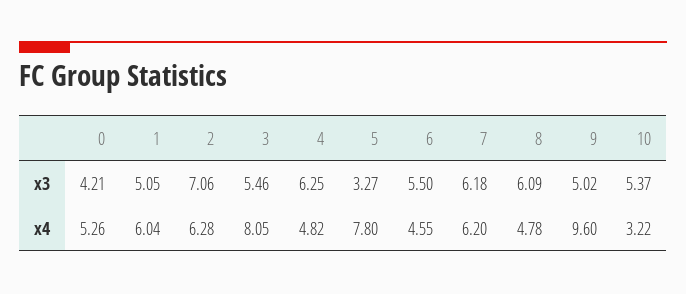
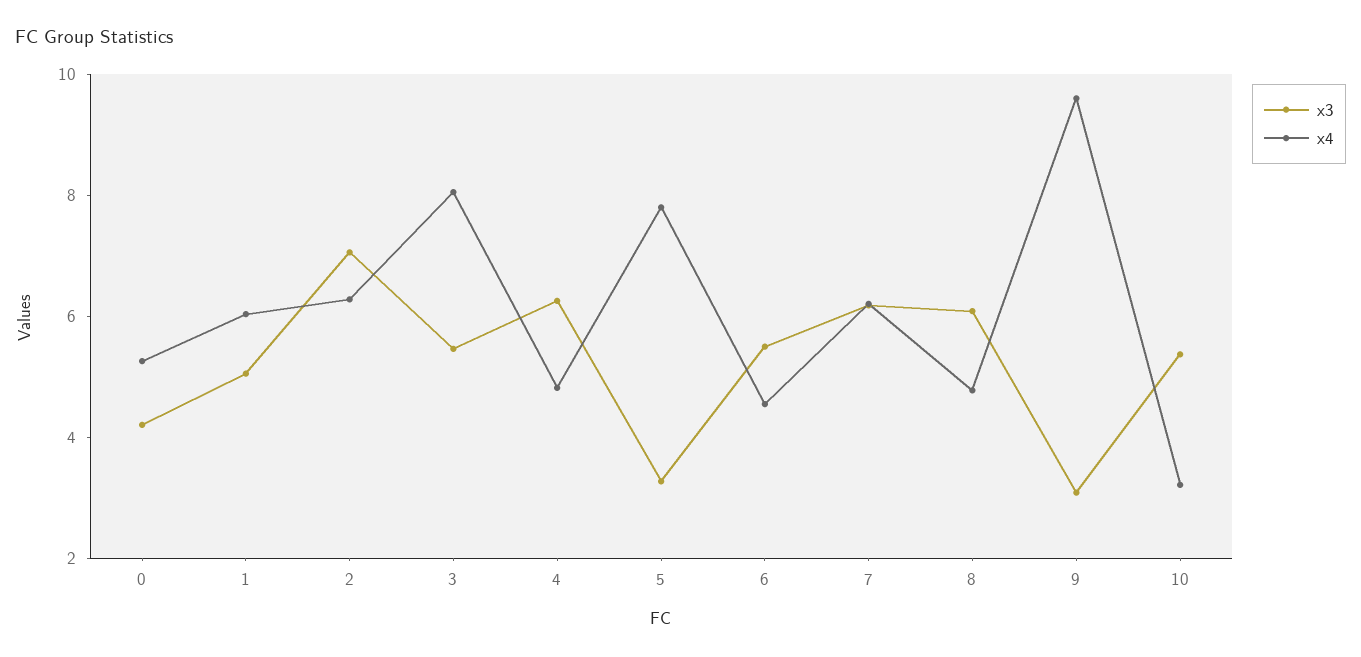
  {
    "x3": {
      "0": 4.21,
      "1": 5.05,
      "2": 7.06,
      "3": 5.46,
      "4": 6.25,
      "5": 3.27,
      "6": 5.5,
      "7": 6.18,
      "8": 6.09,
-     "9": 5.02,
+     "9": 3,
      "10": 5.37
    },
    "x4": {
      "0": 5.26,
      "1": 6.04,
      "2": 6.28,
      "3": 8.05,
      "4": 4.82,
      "5": 7.8,
      "6": 4.55,
      "7": 6.2,
      "8": 4.78,
      "9": 9.6,
      "10": 3.22
    }
  }

